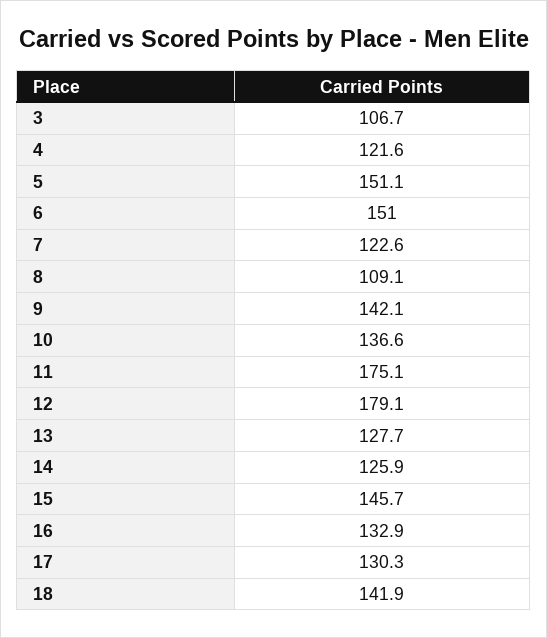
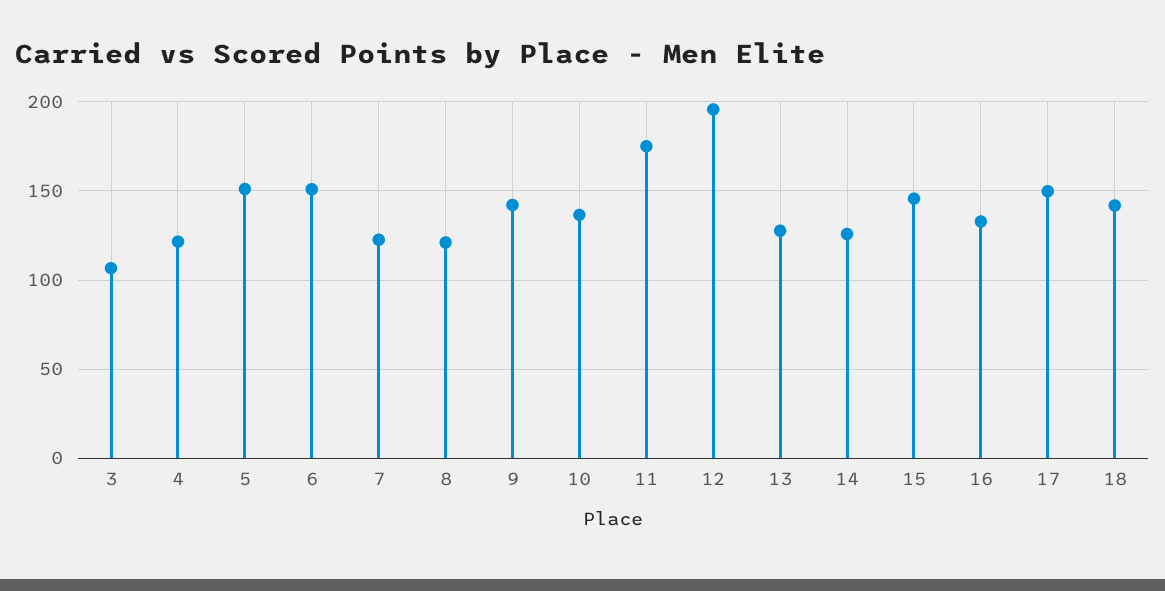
  {
    "3": 106.7,
    "4": 121.6,
    "5": 151.1,
    "6": 151,
    "7": 122.6,
-   "8": 109.1,
+   "8": 120,
    "9": 142.1,
    "10": 136.6,
    "11": 175.1,
-   "12": 179.1,
+   "12": 195,
    "13": 127.7,
    "14": 125.9,
    "15": 145.7,
    "16": 132.9,
-   "17": 130.3,
+   "17": 150,
    "18": 141.9
  }

